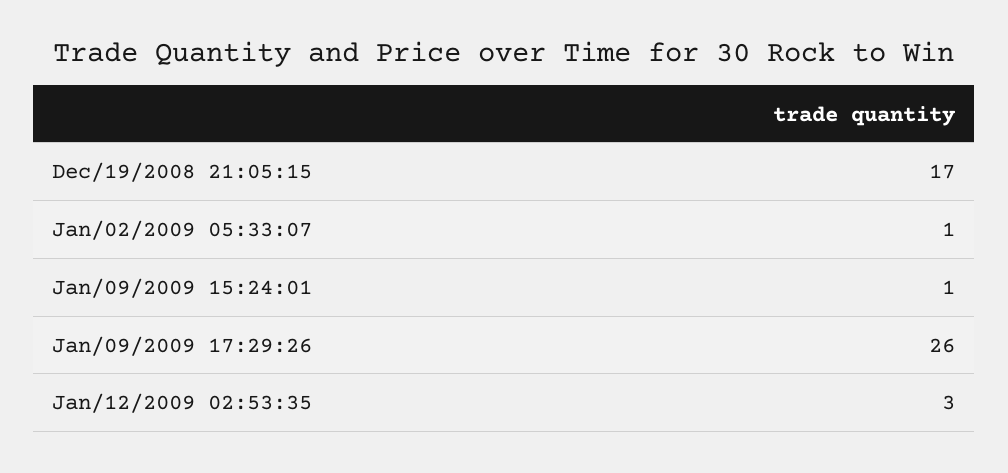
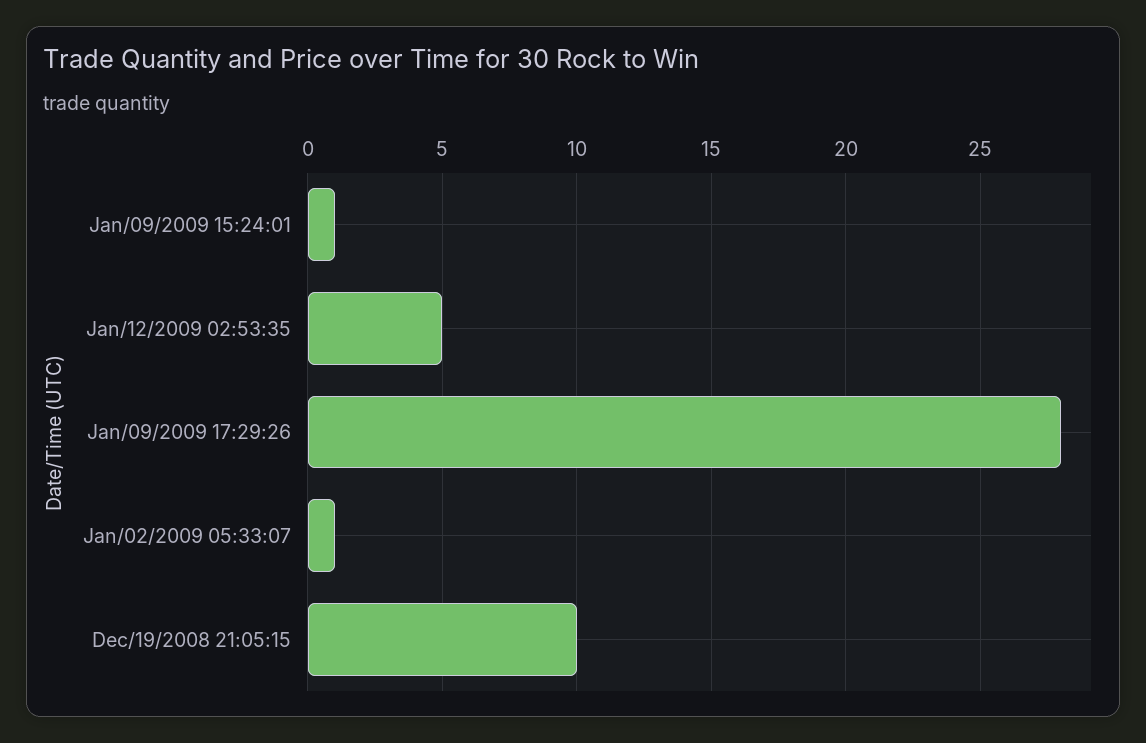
  {
-   "Dec/19/2008 21:05:15": 17,
+   "Dec/19/2008 21:05:15": 10,
    "Jan/02/2009 05:33:07": 1,
    "Jan/09/2009 15:24:01": 1,
-   "Jan/09/2009 17:29:26": 26,
+   "Jan/09/2009 17:29:26": 28,
-   "Jan/12/2009 02:53:35": 3
+   "Jan/12/2009 02:53:35": 5
  }

